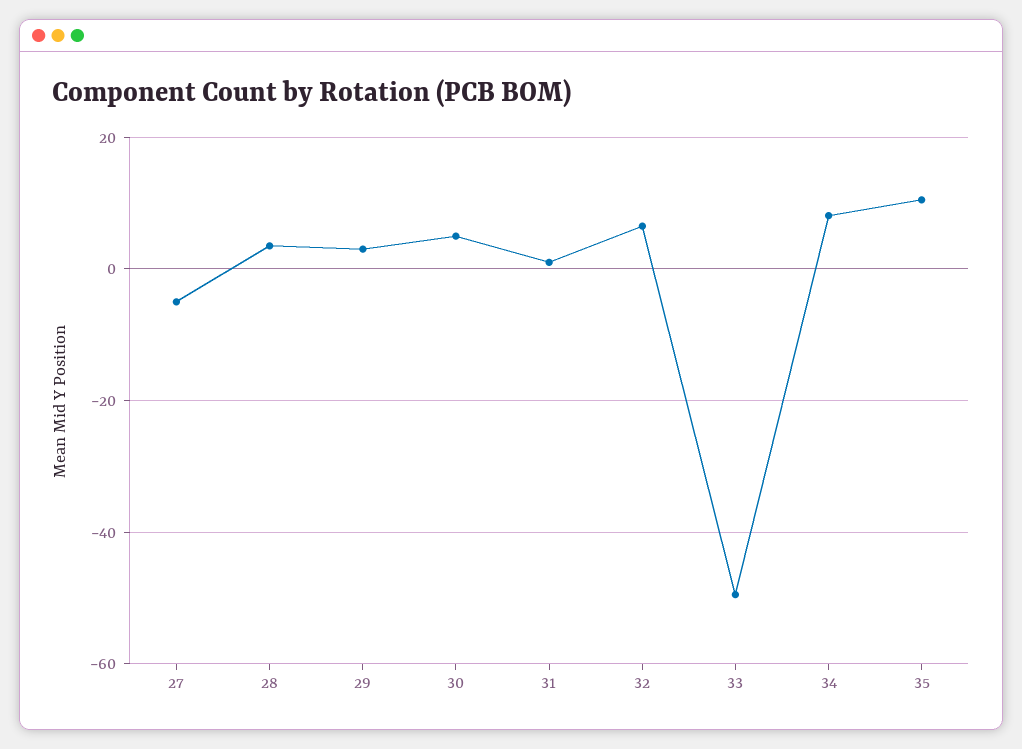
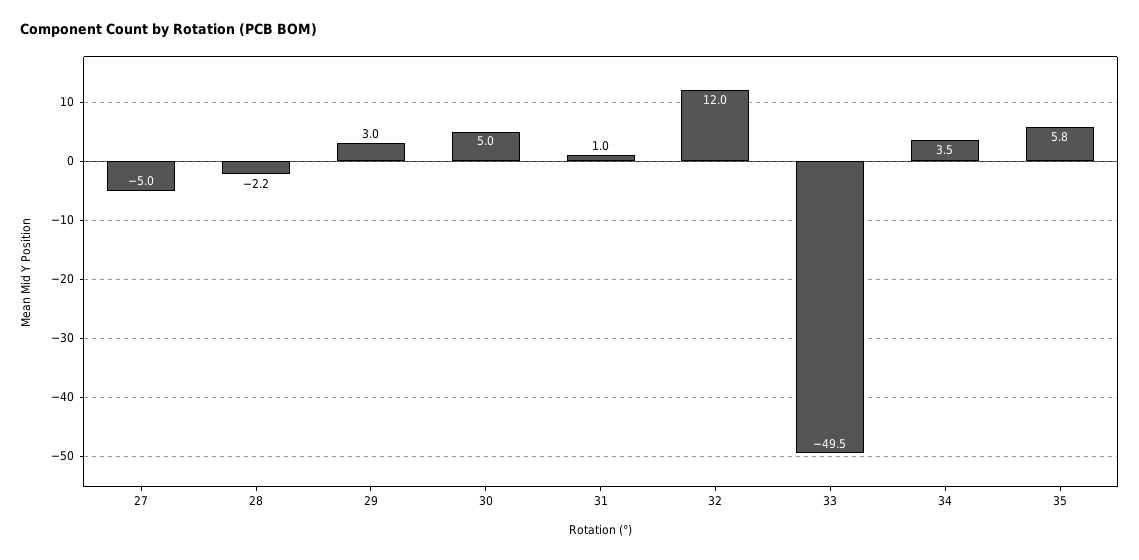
  {
    "27": -5,
-   "28": 4,
+   "28": -2.2,
    "29": 3,
    "30": 5,
    "31": 1,
-   "32": 6,
+   "32": 12,
    "33": -49.5,
-   "34": 8,
+   "34": 3.5,
-   "35": 10
+   "35": 5.8
  }

